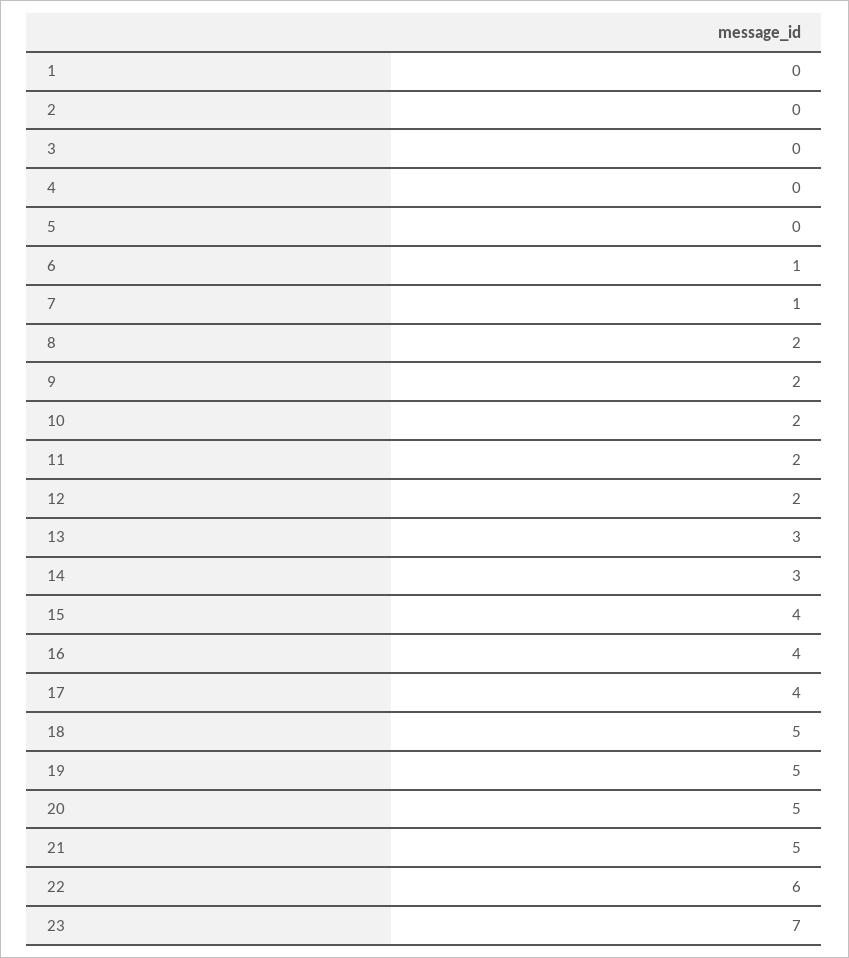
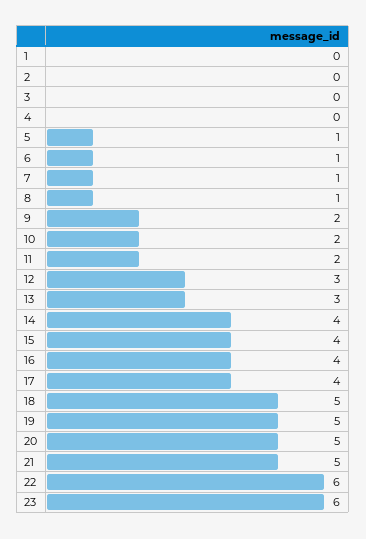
  {
    "1": 0,
    "2": 0,
    "3": 0,
    "4": 0,
-   "5": 0,
+   "5": 1,
    "6": 1,
    "7": 1,
-   "8": 2,
+   "8": 1,
    "9": 2,
    "10": 2,
    "11": 2,
-   "12": 2,
+   "12": 3,
    "13": 3,
-   "14": 3,
+   "14": 4,
    "15": 4,
    "16": 4,
    "17": 4,
    "18": 5,
    "19": 5,
    "20": 5,
    "21": 5,
    "22": 6,
-   "23": 7
+   "23": 6
  }

